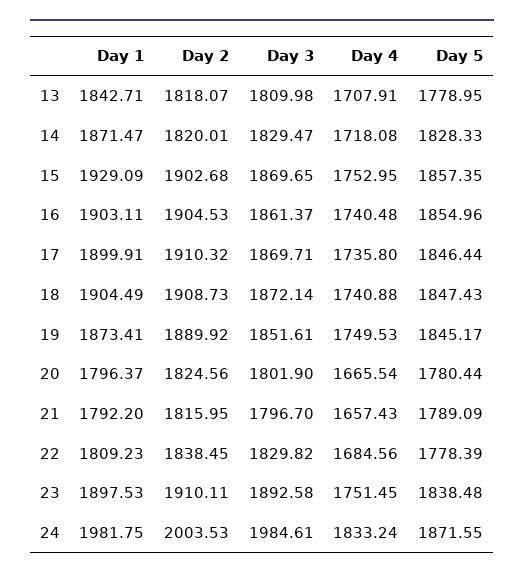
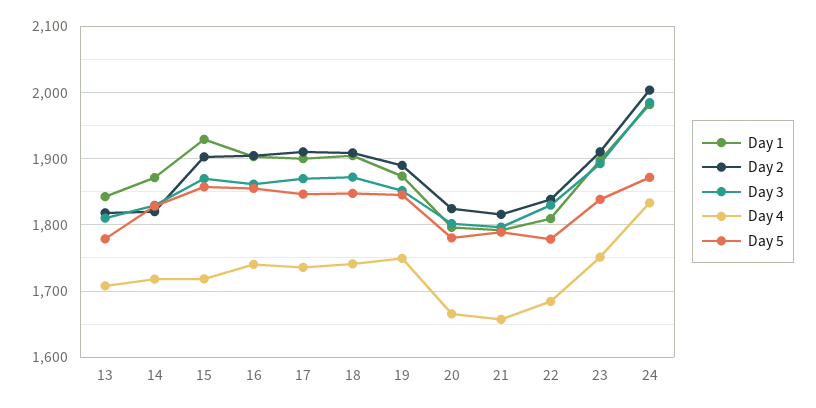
  {
    "Day 1": {
      "13": 1842.71,
      "14": 1871.47,
      "15": 1929.09,
      "16": 1903.11,
      "17": 1899.91,
      "18": 1904.49,
      "19": 1873.41,
      "20": 1796.37,
      "21": 1792.2,
      "22": 1809.23,
      "23": 1897.53,
      "24": 1981.75
    },
    "Day 2": {
      "13": 1818.07,
      "14": 1820.01,
      "15": 1902.68,
      "16": 1904.53,
      "17": 1910.32,
      "18": 1908.73,
      "19": 1889.92,
      "20": 1824.56,
      "21": 1815.95,
      "22": 1838.45,
      "23": 1910.11,
      "24": 2003.53
    },
    "Day 3": {
      "13": 1809.98,
      "14": 1829.47,
      "15": 1869.65,
      "16": 1861.37,
      "17": 1869.71,
      "18": 1872.14,
      "19": 1851.61,
      "20": 1801.9,
      "21": 1796.7,
      "22": 1829.82,
      "23": 1892.58,
      "24": 1984.61
    },
    "Day 4": {
      "13": 1707.91,
      "14": 1718.08,
-     "15": 1752.95,
+     "15": 1720,
      "16": 1740.48,
      "17": 1735.8,
      "18": 1740.88,
      "19": 1749.53,
      "20": 1665.54,
      "21": 1657.43,
      "22": 1684.56,
      "23": 1751.45,
      "24": 1833.24
    },
    "Day 5": {
      "13": 1778.95,
      "14": 1828.33,
      "15": 1857.35,
      "16": 1854.96,
      "17": 1846.44,
      "18": 1847.43,
      "19": 1845.17,
      "20": 1780.44,
      "21": 1789.09,
      "22": 1778.39,
      "23": 1838.48,
      "24": 1871.55
    }
  }

